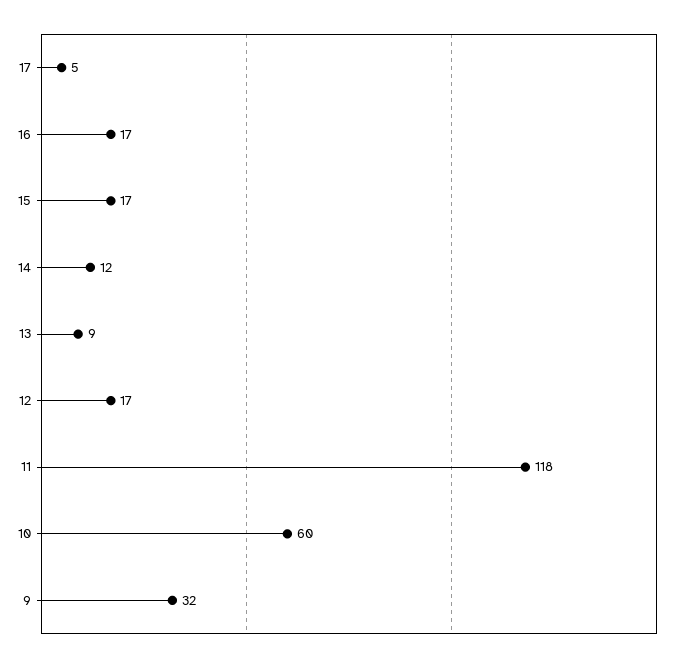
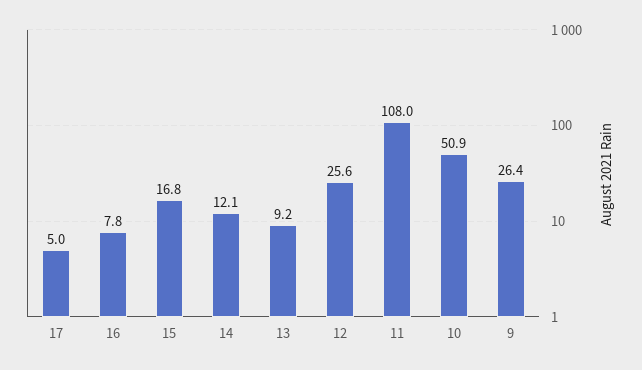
  {
    "17": 5,
-   "16": 17,
+   "16": 7.8,
    "15": 16.8,
    "14": 12.1,
    "13": 9.2,
-   "12": 17,
+   "12": 25.6,
-   "11": 118,
+   "11": 108,
-   "10": 60,
+   "10": 50.9,
-   "9": 32
+   "9": 26.4
  }

